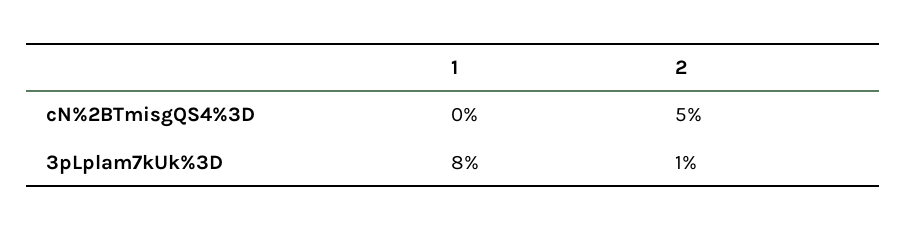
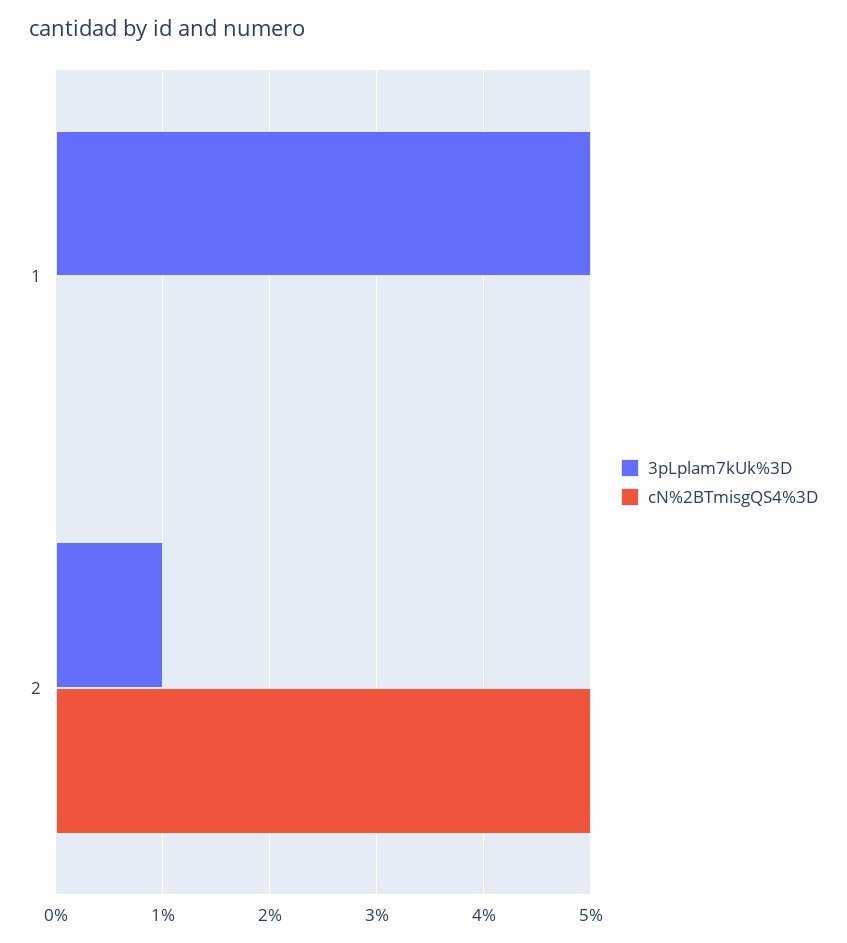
  {
    "cN%2BTmisgQS4%3D": {
      "1": 0,
      "2": 5
    },
    "3pLplam7kUk%3D": {
-     "1": 8,
+     "1": 5,
      "2": 1
    }
  }

